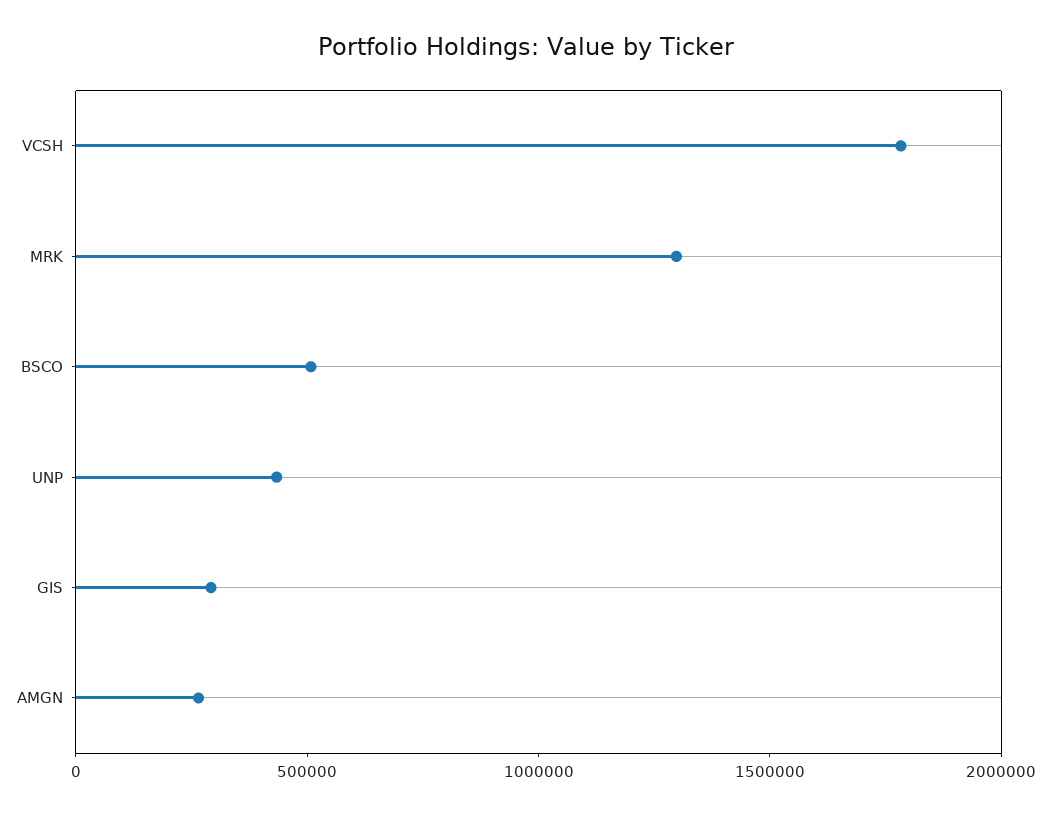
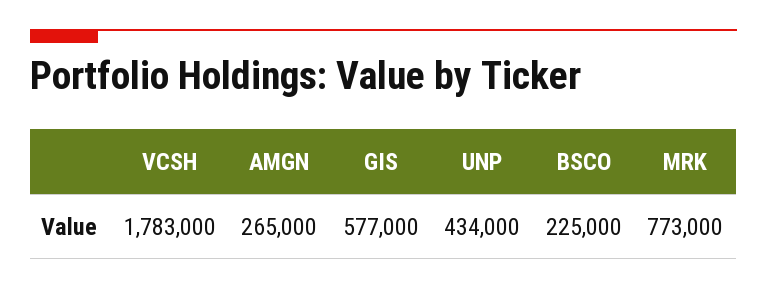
  {
    "VCSH": 1783000,
-   "MRK": 1300000,
+   "MRK": 773000,
-   "BSCO": 500000,
+   "BSCO": 225000,
    "UNP": 434000,
-   "GIS": 300000,
+   "GIS": 577000,
    "AMGN": 265000
  }

